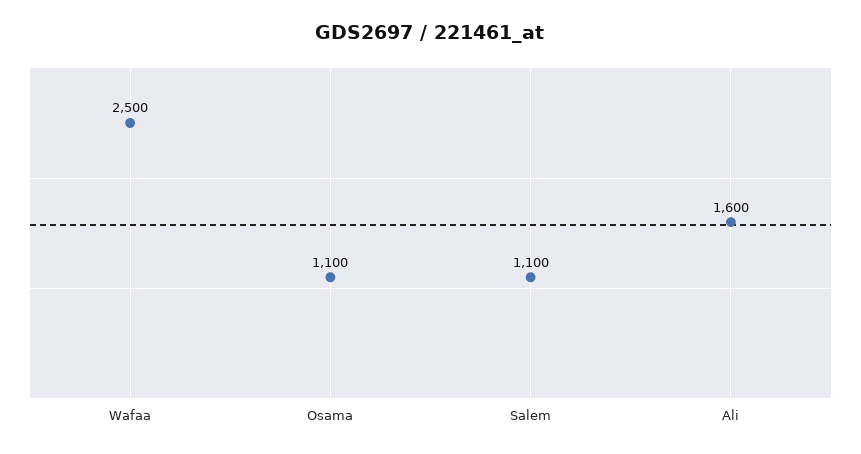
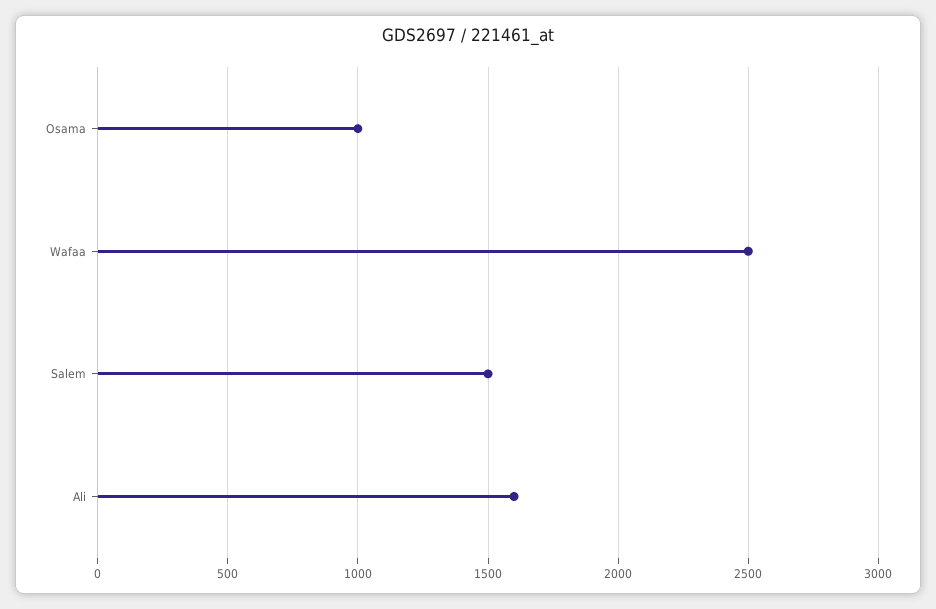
  {
    "Wafaa": 2500,
-   "Osama": 1100,
+   "Osama": 1000,
-   "Salem": 1100,
+   "Salem": 1500,
    "Ali": 1600
  }

